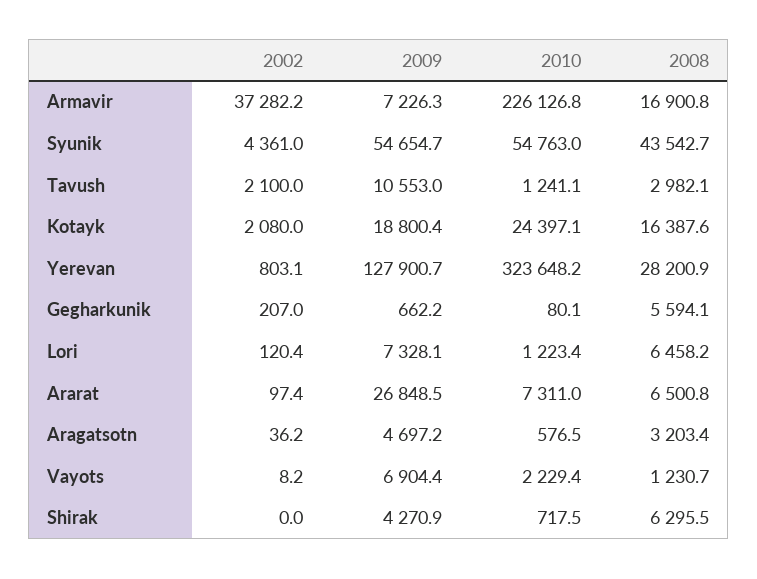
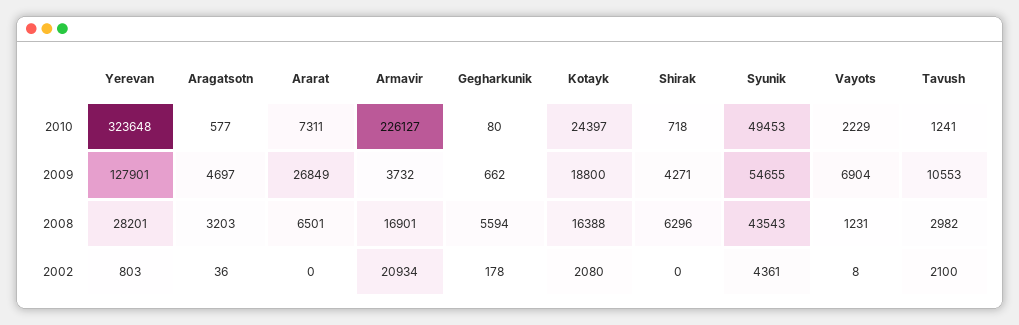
  {
    "2002": {
-     "Armavir": 37282.2,
+     "Armavir": 20934,
      "Syunik": 4361,
      "Tavush": 2100,
      "Kotayk": 2080,
      "Yerevan": 803.1,
-     "Gegharkunik": 207,
+     "Gegharkunik": 178,
-     "Lori": 120.4,
-     "Ararat": 97.4,
+     "Ararat": 0,
      "Aragatsotn": 36.2,
      "Vayots": 8.2,
      "Shirak": 0
    },
    "2009": {
-     "Armavir": 7226.3,
+     "Armavir": 3732,
      "Syunik": 54654.7,
      "Tavush": 10553,
      "Kotayk": 18800.4,
      "Yerevan": 127900.7,
      "Gegharkunik": 662.2,
-     "Lori": 7328.1,
      "Ararat": 26848.5,
      "Aragatsotn": 4697.2,
      "Vayots": 6904.4,
      "Shirak": 4270.9
    },
    "2010": {
      "Armavir": 226126.8,
-     "Syunik": 54763,
+     "Syunik": 49453,
      "Tavush": 1241.1,
      "Kotayk": 24397.1,
      "Yerevan": 323648.2,
      "Gegharkunik": 80.1,
-     "Lori": 1223.4,
      "Ararat": 7311,
      "Aragatsotn": 576.5,
      "Vayots": 2229.4,
      "Shirak": 717.5
    },
    "2008": {
      "Armavir": 16900.8,
      "Syunik": 43542.7,
      "Tavush": 2982.1,
      "Kotayk": 16387.6,
      "Yerevan": 28200.9,
      "Gegharkunik": 5594.1,
-     "Lori": 6458.2,
      "Ararat": 6500.8,
      "Aragatsotn": 3203.4,
      "Vayots": 1230.7,
      "Shirak": 6295.5
    }
  }

